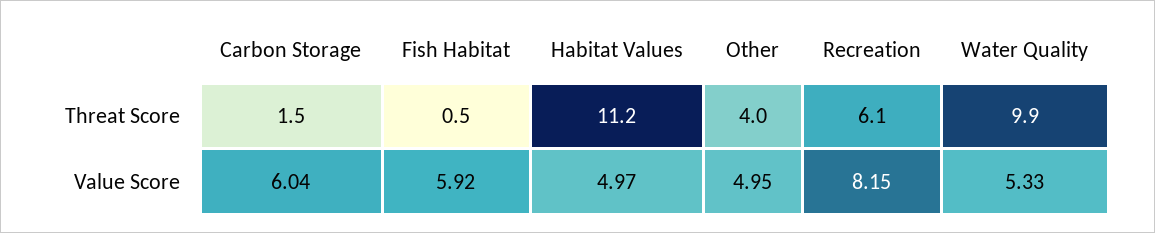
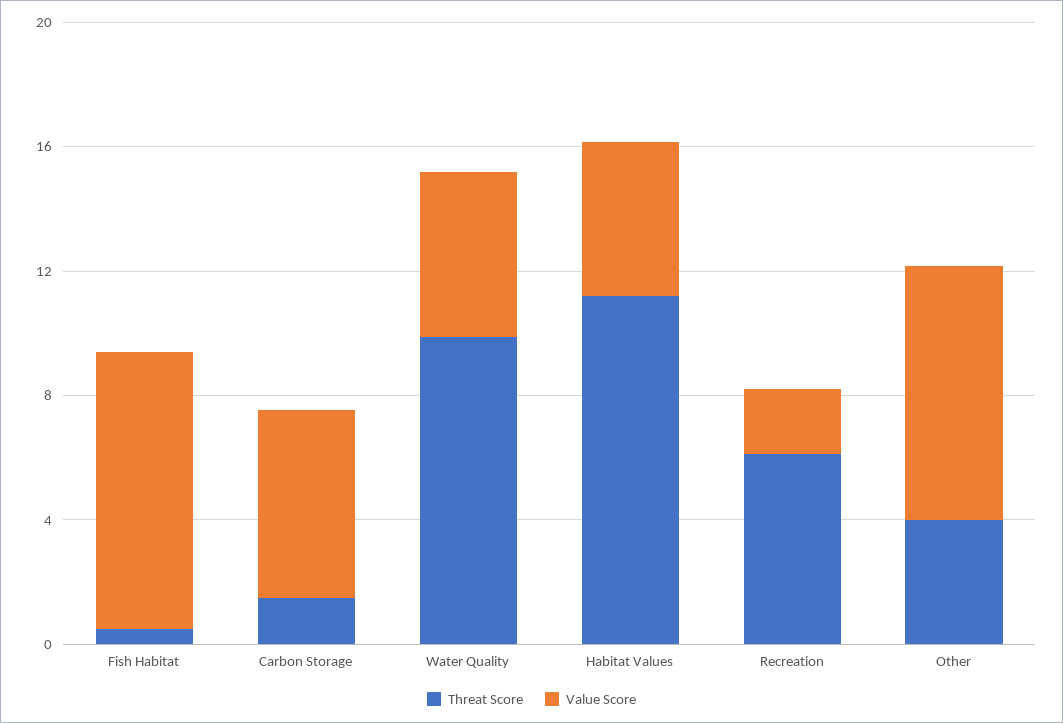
  {
    "Threat Score": {
      "Carbon Storage": 1.5,
      "Fish Habitat": 0.5,
      "Habitat Values": 11.2,
      "Other": 4,
      "Recreation": 6.1,
      "Water Quality": 9.9
    },
    "Value Score": {
      "Carbon Storage": 6.04,
-     "Fish Habitat": 5.92,
+     "Fish Habitat": 9,
      "Habitat Values": 4.97,
-     "Other": 4.95,
+     "Other": 8,
-     "Recreation": 8.15,
+     "Recreation": 2,
      "Water Quality": 5.33
    }
  }

